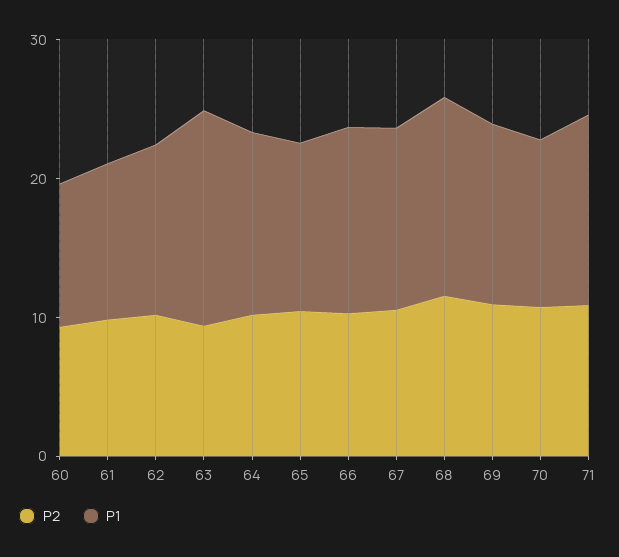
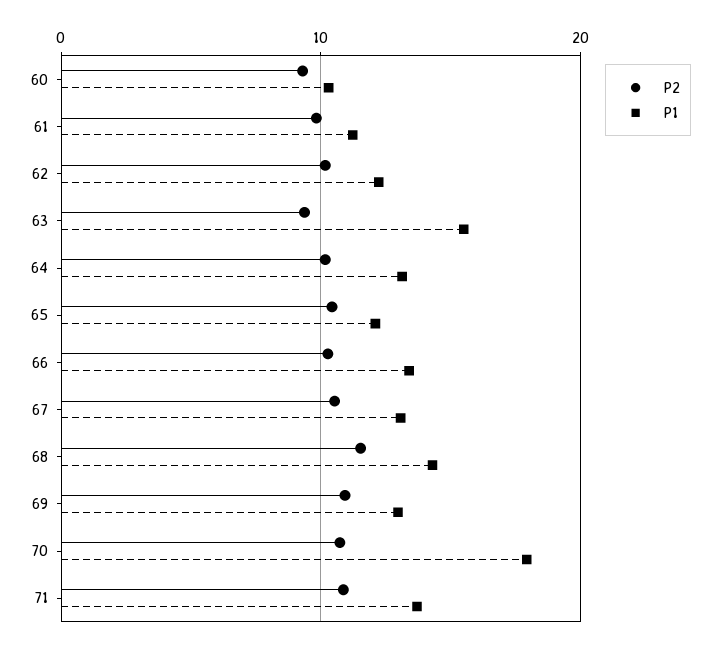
  {
    "P2": {
      "60": 9,
      "61": 10,
      "62": 10,
      "63": 9,
      "64": 10,
      "65": 10,
      "66": 10,
      "67": 11,
      "68": 12,
      "69": 11,
      "70": 11,
      "71": 11
    },
    "P1": {
      "60": 10,
      "61": 11,
      "62": 12,
      "63": 16,
      "64": 13,
      "65": 12,
      "66": 13,
      "67": 13,
      "68": 14,
      "69": 13,
-     "70": 12,
+     "70": 18,
      "71": 14
    }
  }

